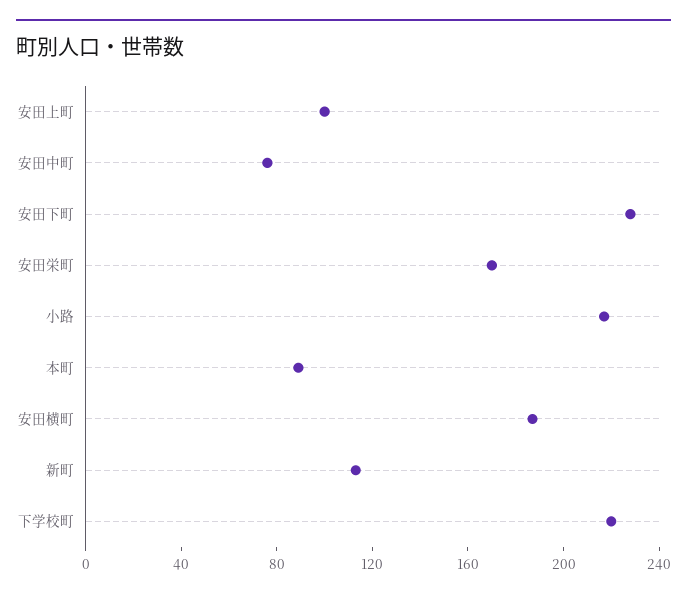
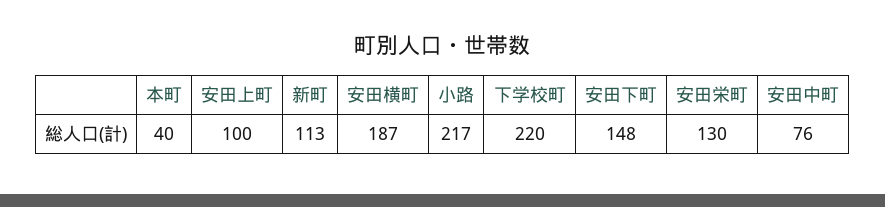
  {
    "安田上町": 100,
    "安田中町": 76,
-   "安田下町": 230,
+   "安田下町": 148,
-   "安田栄町": 170,
+   "安田栄町": 130,
    "小路": 217,
-   "本町": 90,
+   "本町": 40,
    "安田横町": 187,
    "新町": 113,
    "下学校町": 220
  }

